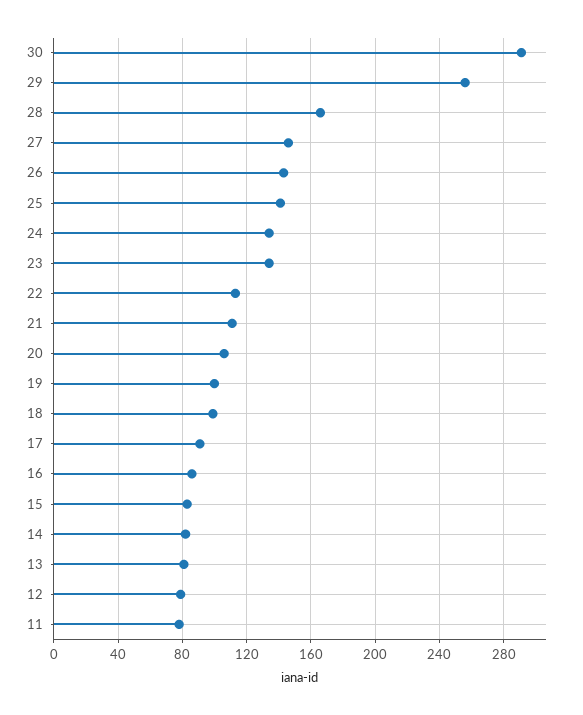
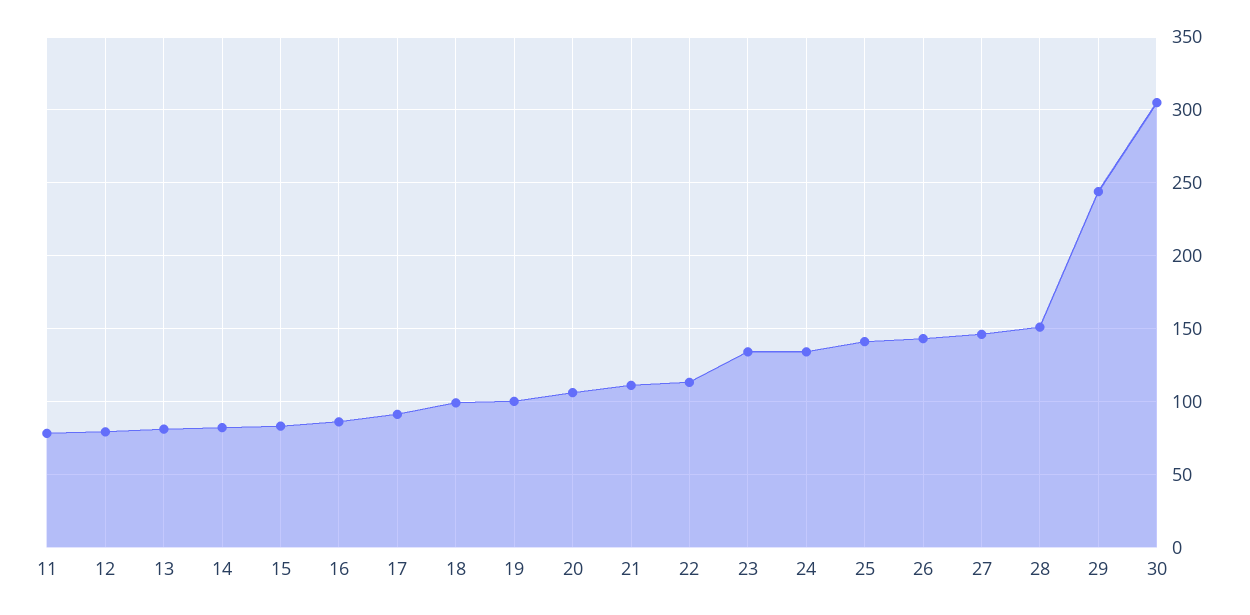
  {
-   "30": 290,
+   "30": 305,
-   "29": 255,
+   "29": 245,
-   "28": 165,
+   "28": 150,
    "27": 145,
    "26": 145,
    "25": 140,
    "24": 135,
    "23": 135,
    "22": 115,
    "21": 110,
    "20": 105,
    "19": 100,
    "18": 100,
    "17": 90,
    "16": 85,
    "15": 85,
    "14": 80,
    "13": 80,
    "12": 80,
    "11": 80
  }

